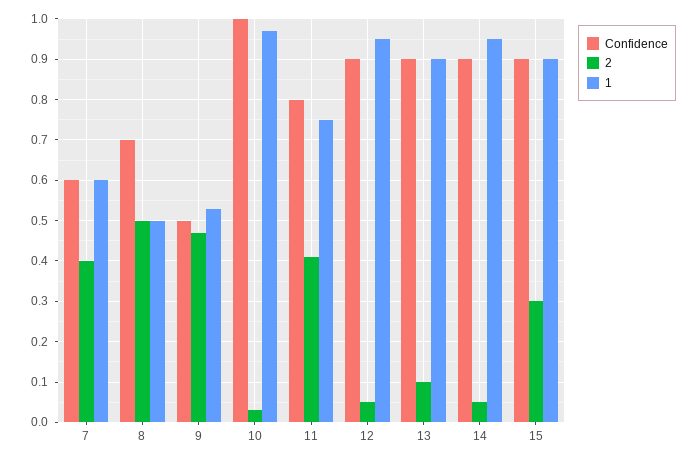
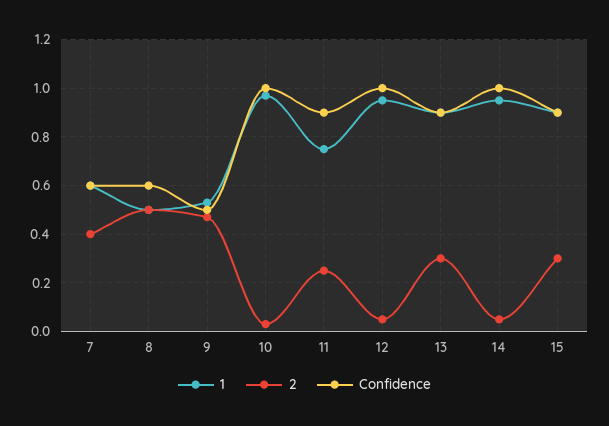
  {
    "Confidence": {
      "7": 0.6,
-     "8": 0.7,
+     "8": 0.6,
      "9": 0.5,
      "10": 1,
-     "11": 0.8,
+     "11": 0.9,
-     "12": 0.9,
+     "12": 1,
      "13": 0.9,
-     "14": 0.9,
+     "14": 1,
      "15": 0.9
    },
    "2": {
      "7": 0.4,
      "8": 0.5,
      "9": 0.45,
      "10": 0.05,
-     "11": 0.4,
+     "11": 0.25,
      "12": 0.05,
-     "13": 0.1,
+     "13": 0.3,
      "14": 0.05,
      "15": 0.3
    },
    "1": {
      "7": 0.6,
      "8": 0.5,
      "9": 0.55,
      "10": 0.95,
      "11": 0.75,
      "12": 0.95,
      "13": 0.9,
      "14": 0.95,
      "15": 0.9
    }
  }

